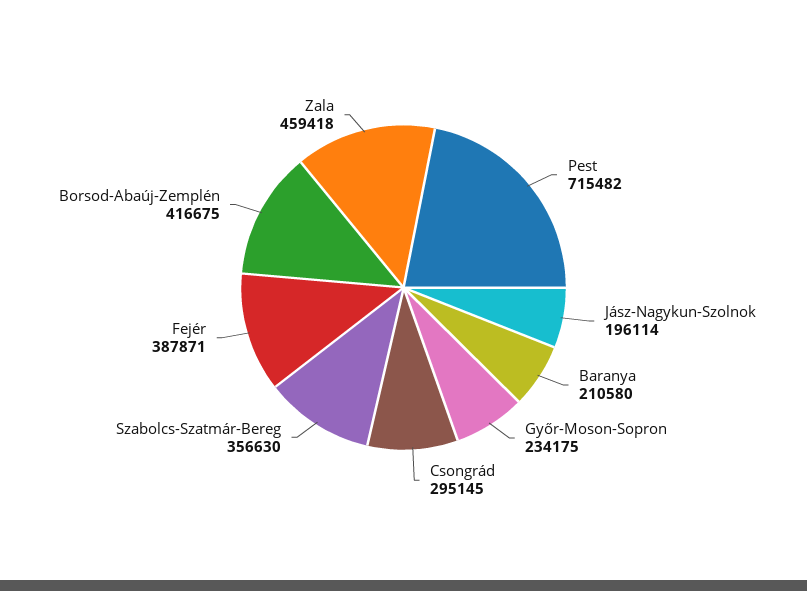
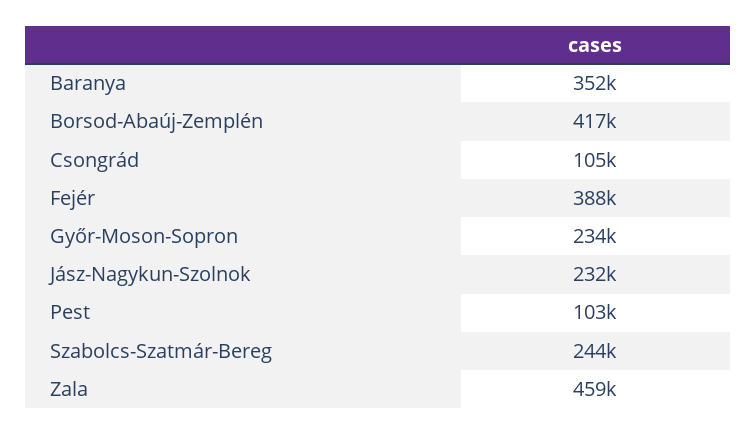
  {
-   "Pest": 715482,
+   "Pest": 103000,
-   "Jász-Nagykun-Szolnok": 196114,
+   "Jász-Nagykun-Szolnok": 232000,
-   "Baranya": 210580,
+   "Baranya": 352000,
    "Győr-Moson-Sopron": 234175,
-   "Csongrád": 295145,
+   "Csongrád": 105000,
-   "Szabolcs-Szatmár-Bereg": 356630,
+   "Szabolcs-Szatmár-Bereg": 244000,
    "Fejér": 387871,
    "Borsod-Abaúj-Zemplén": 416675,
    "Zala": 459418
  }

